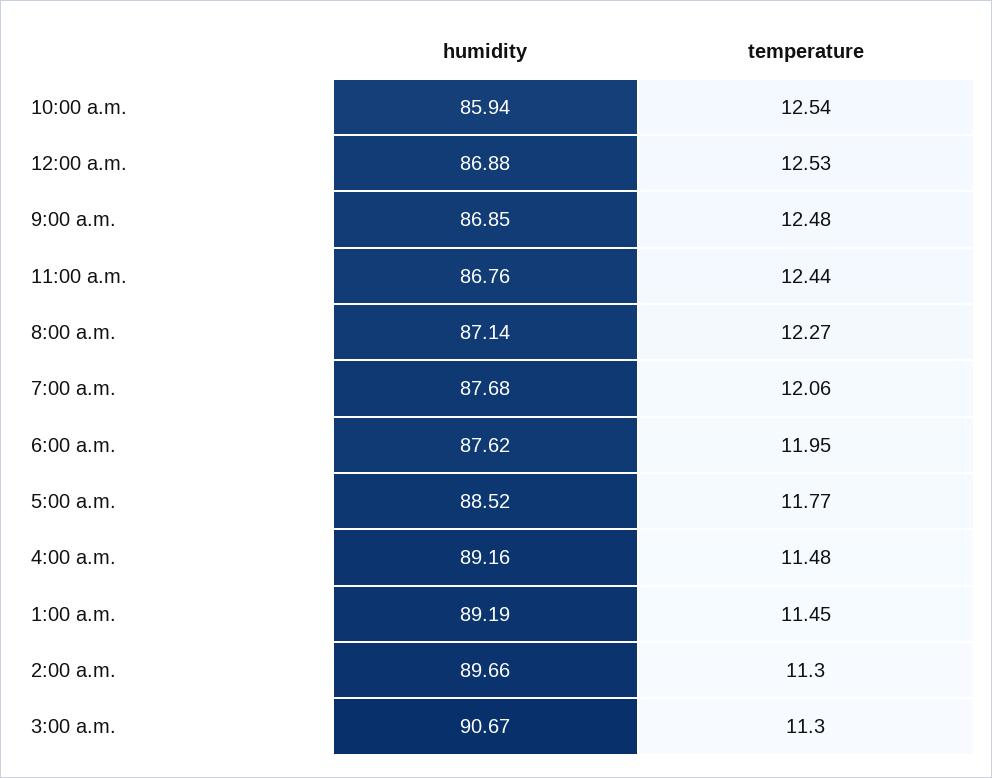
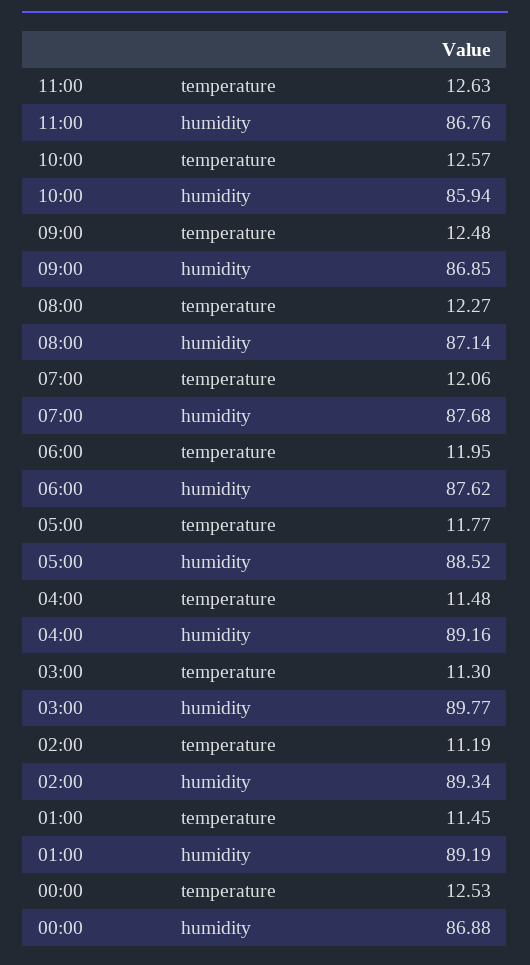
  {
    "humidity": {
      "10:00 a.m.": 85.94,
      "12:00 a.m.": 86.88,
      "9:00 a.m.": 86.85,
      "11:00 a.m.": 86.76,
      "8:00 a.m.": 87.14,
      "7:00 a.m.": 87.68,
      "6:00 a.m.": 87.62,
      "5:00 a.m.": 88.52,
      "4:00 a.m.": 89.16,
      "1:00 a.m.": 89.19,
-     "2:00 a.m.": 89.66,
+     "2:00 a.m.": 89.34,
-     "3:00 a.m.": 90.67
+     "3:00 a.m.": 89.77
    },
    "temperature": {
-     "10:00 a.m.": 12.54,
+     "10:00 a.m.": 12.57,
      "12:00 a.m.": 12.53,
      "9:00 a.m.": 12.48,
-     "11:00 a.m.": 12.44,
+     "11:00 a.m.": 12.63,
      "8:00 a.m.": 12.27,
      "7:00 a.m.": 12.06,
      "6:00 a.m.": 11.95,
      "5:00 a.m.": 11.77,
      "4:00 a.m.": 11.48,
      "1:00 a.m.": 11.45,
-     "2:00 a.m.": 11.3,
+     "2:00 a.m.": 11.19,
      "3:00 a.m.": 11.3
    }
  }

